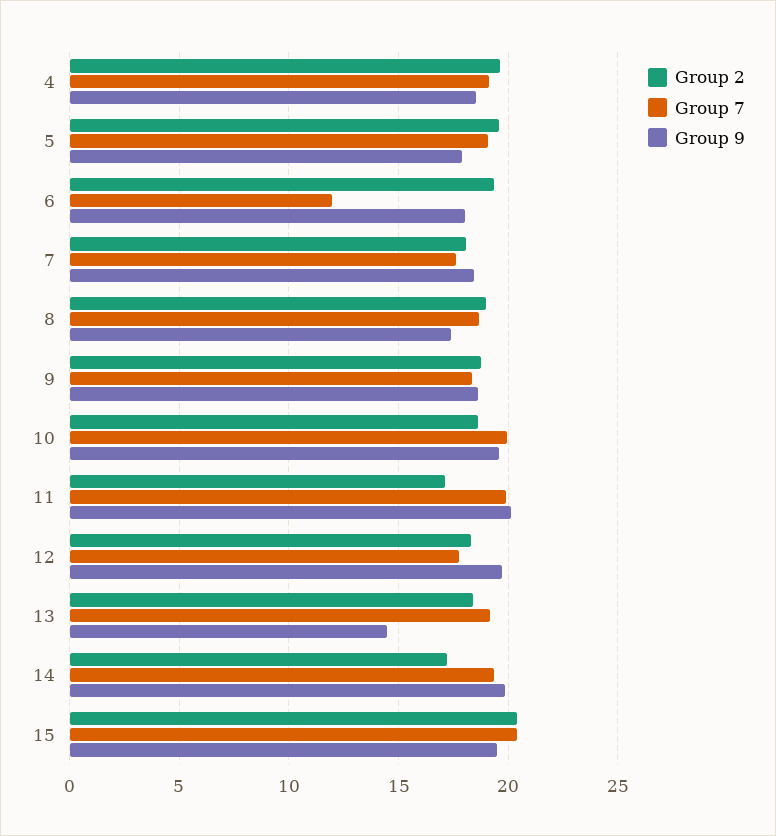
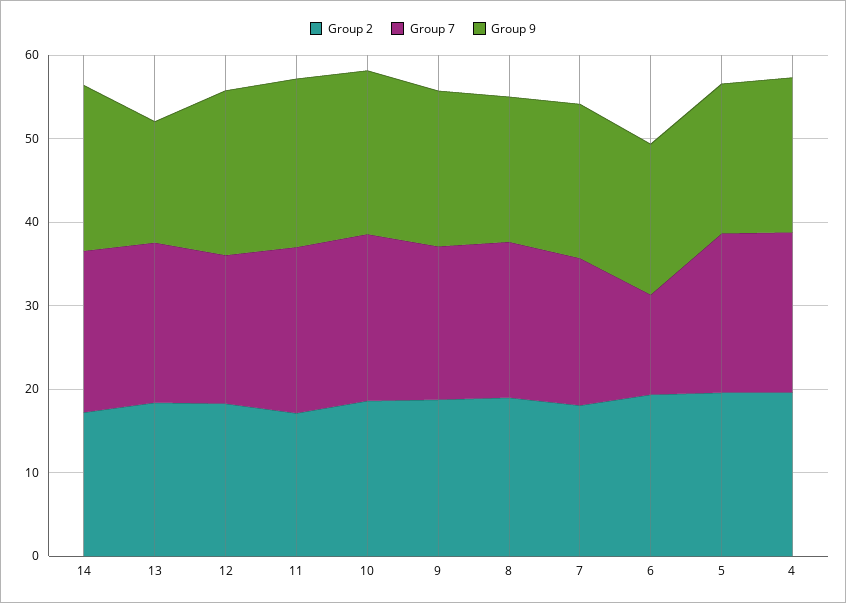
  {
    "Group 2": {
      "4": 19.5,
      "5": 19.5,
      "6": 19.5,
      "7": 18,
      "8": 19,
      "9": 19,
      "10": 18.5,
      "11": 17,
      "12": 18.5,
      "13": 18.5,
-     "14": 17,
+     "14": 17
-     "15": 20.5
    },
    "Group 7": {
      "4": 19,
      "5": 19,
      "6": 12,
      "7": 17.5,
      "8": 18.5,
      "9": 18.5,
      "10": 20,
      "11": 20,
      "12": 18,
      "13": 19,
-     "14": 19.5,
+     "14": 19.5
-     "15": 20.5
    },
    "Group 9": {
      "4": 18.5,
      "5": 18,
      "6": 18,
      "7": 18.5,
      "8": 17.5,
      "9": 18.5,
      "10": 19.5,
      "11": 20,
      "12": 19.5,
      "13": 14.5,
-     "14": 20,
+     "14": 20
-     "15": 19.5
    }
  }

